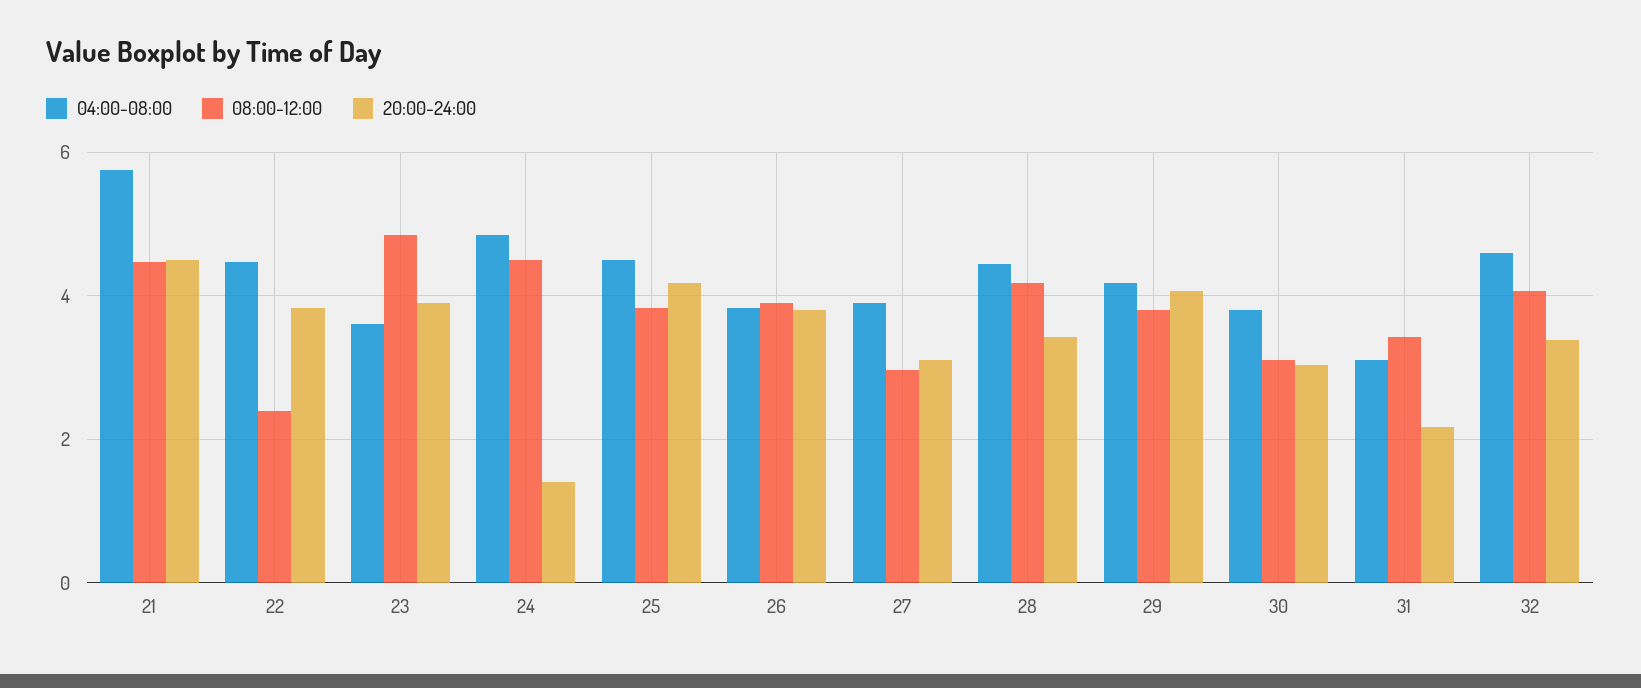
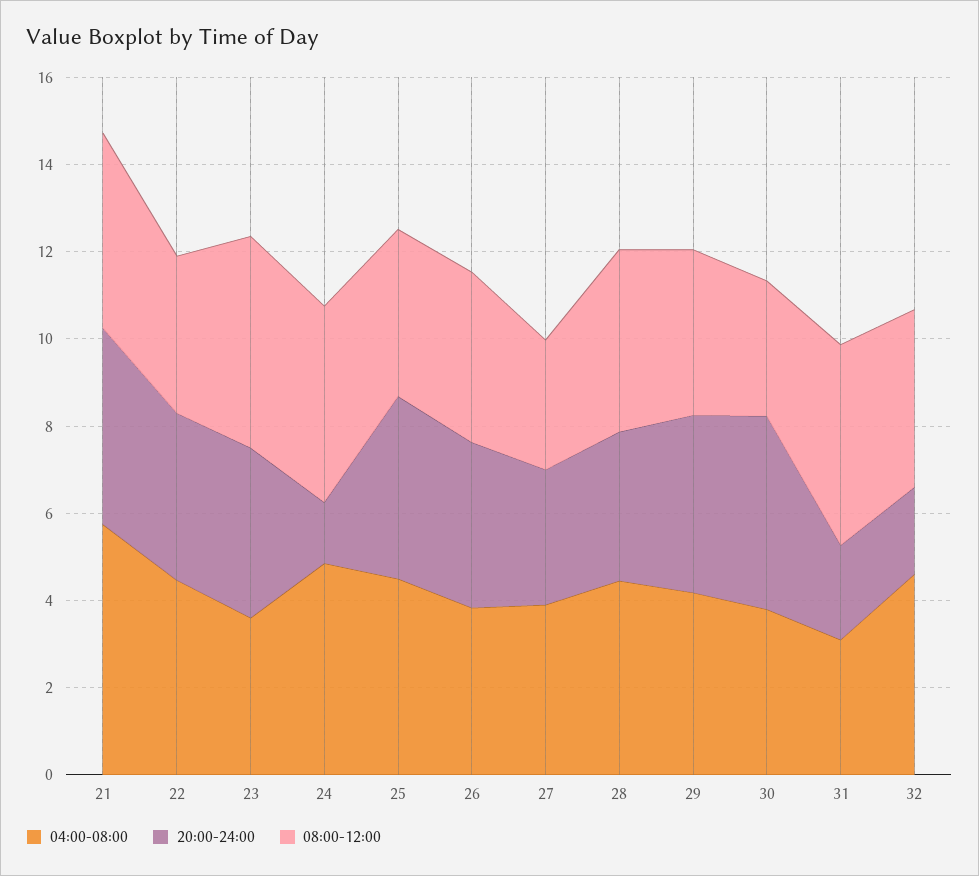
  {
    "04:00-08:00": {
      "21": 5.8,
      "22": 4.4,
      "23": 3.6,
      "24": 4.8,
      "25": 4.6,
      "26": 3.8,
      "27": 4,
      "28": 4.4,
      "29": 4.2,
      "30": 3.8,
      "31": 3.2,
      "32": 4.6
    },
    "08:00-12:00": {
      "21": 4.4,
-     "22": 2.4,
+     "22": 3.5,
      "23": 4.8,
      "24": 4.6,
      "25": 3.8,
      "26": 4,
      "27": 3,
      "28": 4.2,
      "29": 3.8,
      "30": 3.2,
-     "31": 3.4,
+     "31": 4.5,
      "32": 4
    },
    "20:00-24:00": {
      "21": 4.6,
      "22": 3.8,
      "23": 4,
      "24": 1.4,
      "25": 4.2,
      "26": 3.8,
      "27": 3.2,
      "28": 3.4,
      "29": 4,
-     "30": 3,
+     "30": 4.5,
      "31": 2.2,
-     "32": 3.4
+     "32": 2
    }
  }

